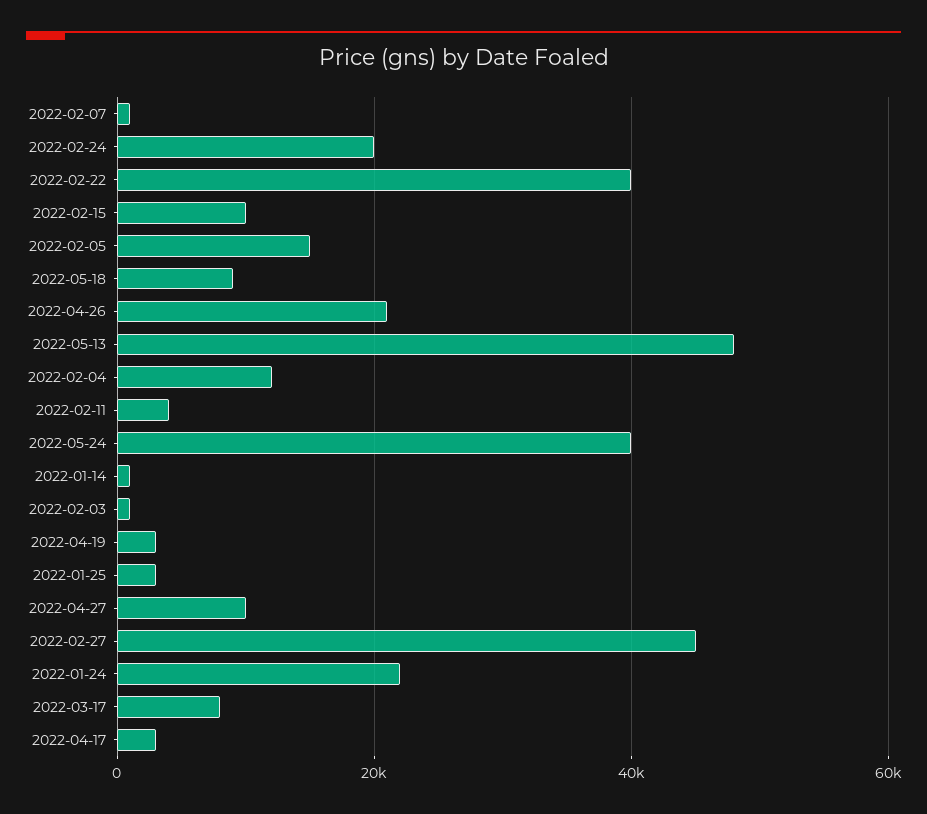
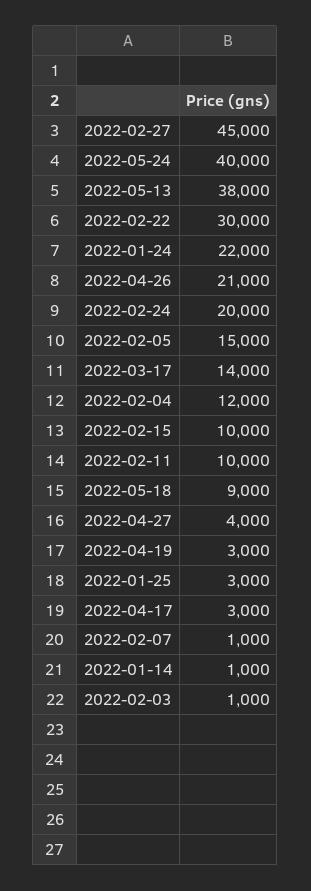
  {
    "2022-02-07": 1000,
    "2022-02-24": 20000,
-   "2022-02-22": 40000,
+   "2022-02-22": 30000,
    "2022-02-15": 10000,
    "2022-02-05": 15000,
    "2022-05-18": 9000,
    "2022-04-26": 21000,
-   "2022-05-13": 48000,
+   "2022-05-13": 38000,
    "2022-02-04": 12000,
-   "2022-02-11": 4000,
+   "2022-02-11": 10000,
    "2022-05-24": 40000,
    "2022-01-14": 1000,
    "2022-02-03": 1000,
    "2022-04-19": 3000,
    "2022-01-25": 3000,
-   "2022-04-27": 10000,
+   "2022-04-27": 4000,
    "2022-02-27": 45000,
    "2022-01-24": 22000,
-   "2022-03-17": 8000,
+   "2022-03-17": 14000,
    "2022-04-17": 3000
  }

